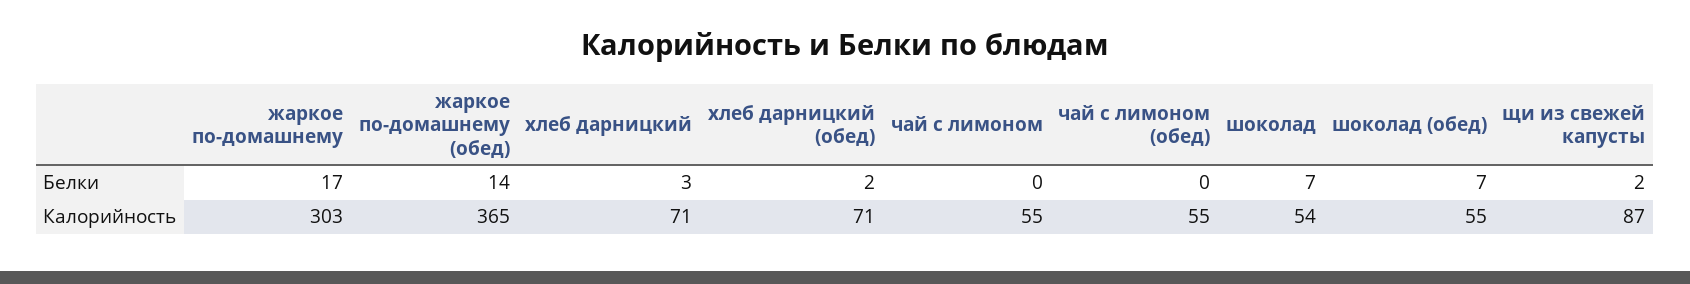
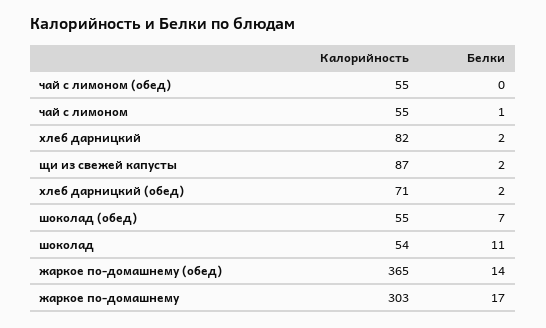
  {
    "жаркое по-домашнему": {
      "Белки": 17,
      "Калорийность": 303
    },
    "жаркое по-домашнему (обед)": {
      "Белки": 14,
      "Калорийность": 365
    },
    "хлеб дарницкий": {
-     "Белки": 3,
+     "Белки": 2,
-     "Калорийность": 71
+     "Калорийность": 82
    },
    "хлеб дарницкий (обед)": {
      "Белки": 2,
      "Калорийность": 71
    },
    "чай с лимоном": {
-     "Белки": 0,
+     "Белки": 1,
      "Калорийность": 55
    },
    "чай с лимоном (обед)": {
      "Белки": 0,
      "Калорийность": 55
    },
    "шоколад": {
-     "Белки": 7,
+     "Белки": 11,
      "Калорийность": 54
    },
    "шоколад (обед)": {
      "Белки": 7,
      "Калорийность": 55
    },
    "щи из свежей капусты": {
      "Белки": 2,
      "Калорийность": 87
    }
  }

